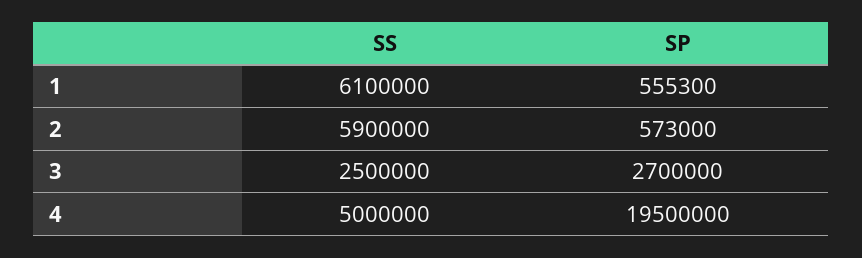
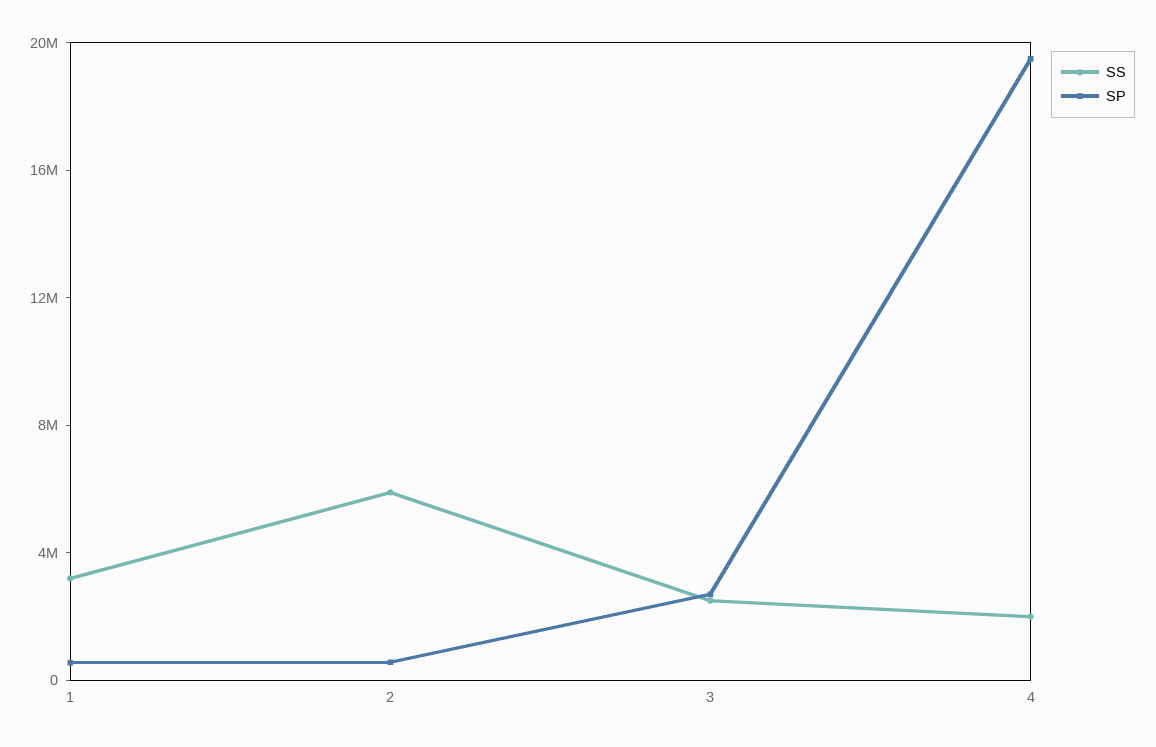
  {
    "SS": {
-     "1": 6100000,
+     "1": 3000000,
      "2": 5900000,
      "3": 2500000,
-     "4": 5000000
+     "4": 2000000
    },
    "SP": {
      "1": 555300,
      "2": 573000,
      "3": 2700000,
      "4": 19500000
    }
  }

